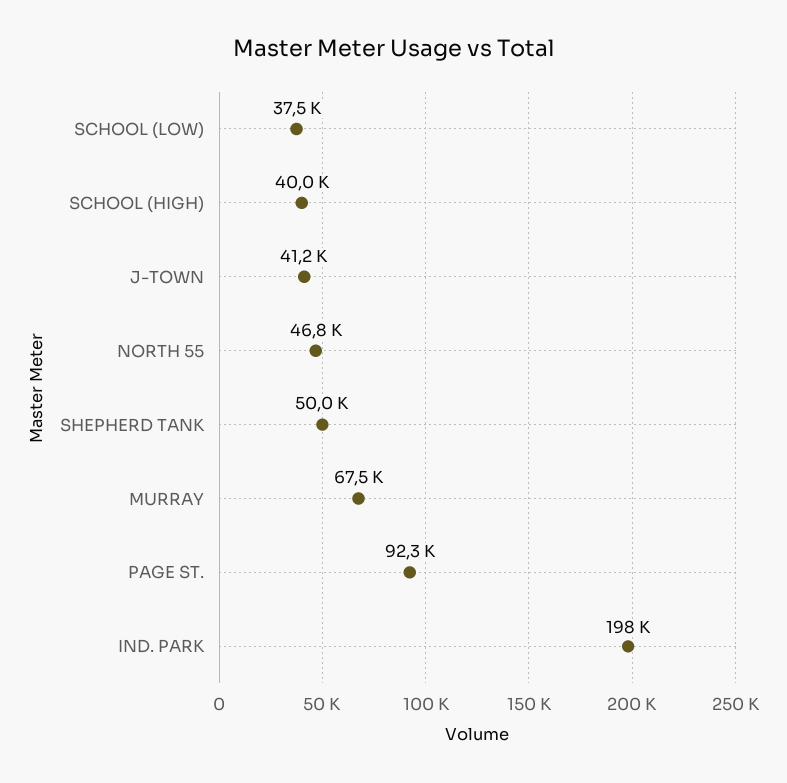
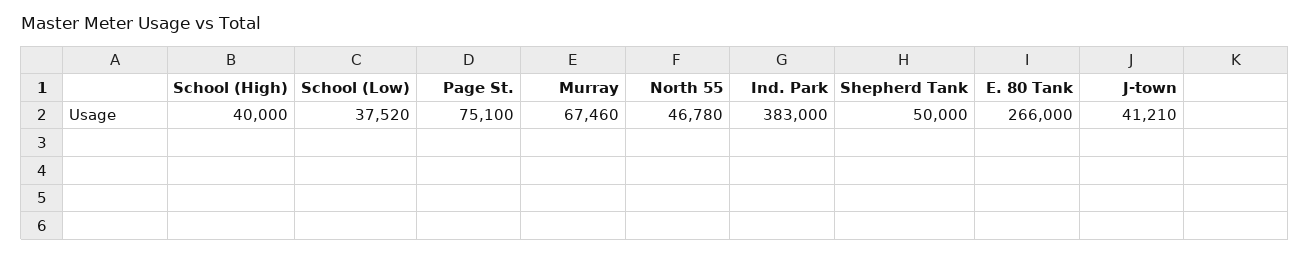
  {
    "SCHOOL (LOW)": 37520,
    "SCHOOL (HIGH)": 40000,
    "J-TOWN": 41210,
    "NORTH 55": 46780,
    "SHEPHERD TANK": 50000,
    "MURRAY": 67460,
-   "PAGE ST.": 92300,
+   "PAGE ST.": 75100,
-   "IND. PARK": 198000
+   "IND. PARK": 383000,
+   "E. 80 Tank": 266000
  }

